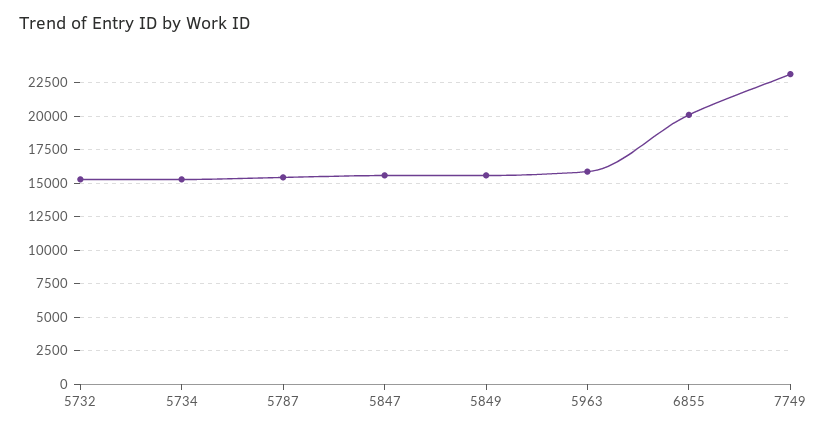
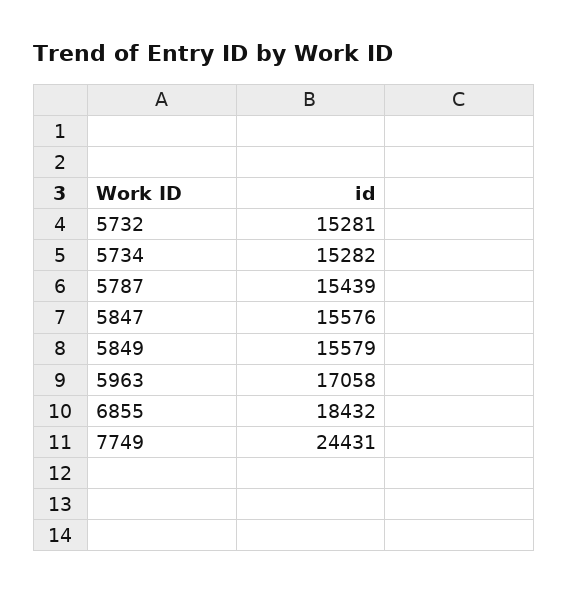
  {
    "5732": 15281,
    "5734": 15282,
    "5787": 15439,
    "5847": 15576,
    "5849": 15579,
-   "5963": 16000,
+   "5963": 17058,
-   "6855": 20000,
+   "6855": 18432,
-   "7749": 23000
+   "7749": 24431
  }

